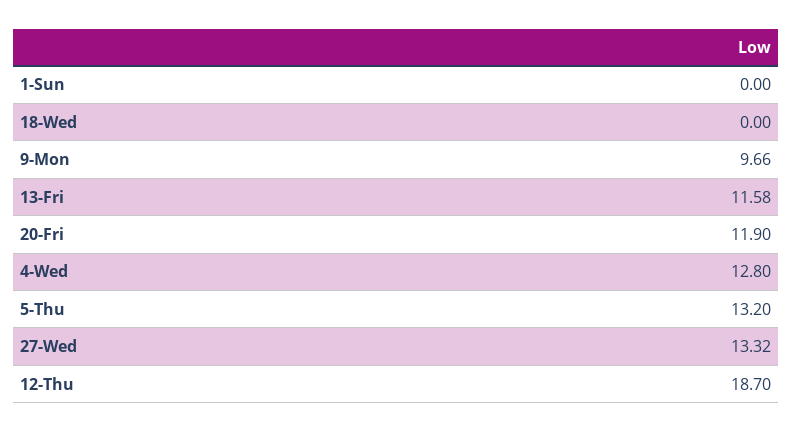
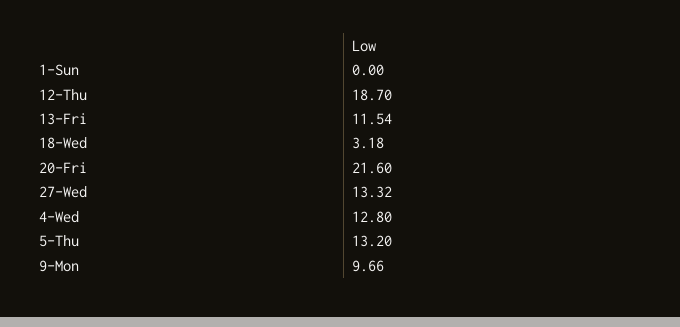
  {
    "1-Sun": 0,
-   "18-Wed": 0,
+   "18-Wed": 3.18,
    "9-Mon": 9.66,
-   "13-Fri": 11.58,
+   "13-Fri": 11.54,
-   "20-Fri": 11.9,
+   "20-Fri": 21.6,
    "4-Wed": 12.8,
    "5-Thu": 13.2,
    "27-Wed": 13.32,
    "12-Thu": 18.7
  }

